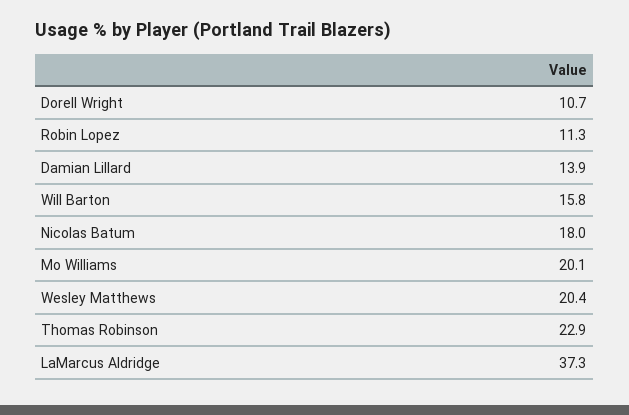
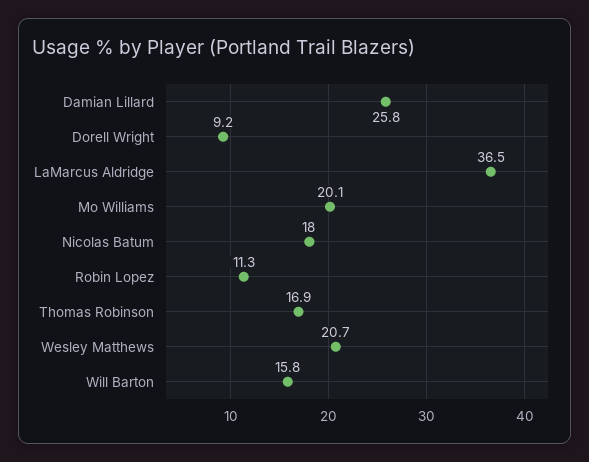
  {
-   "Dorell Wright": 10.7,
+   "Dorell Wright": 9.2,
    "Robin Lopez": 11.3,
-   "Damian Lillard": 13.9,
+   "Damian Lillard": 25.8,
    "Will Barton": 15.8,
    "Nicolas Batum": 18,
    "Mo Williams": 20.1,
-   "Wesley Matthews": 20.4,
+   "Wesley Matthews": 20.7,
-   "Thomas Robinson": 22.9,
+   "Thomas Robinson": 16.9,
-   "LaMarcus Aldridge": 37.3
+   "LaMarcus Aldridge": 36.5
  }

